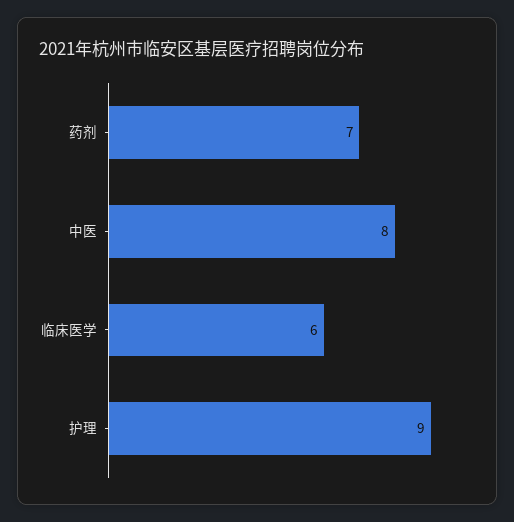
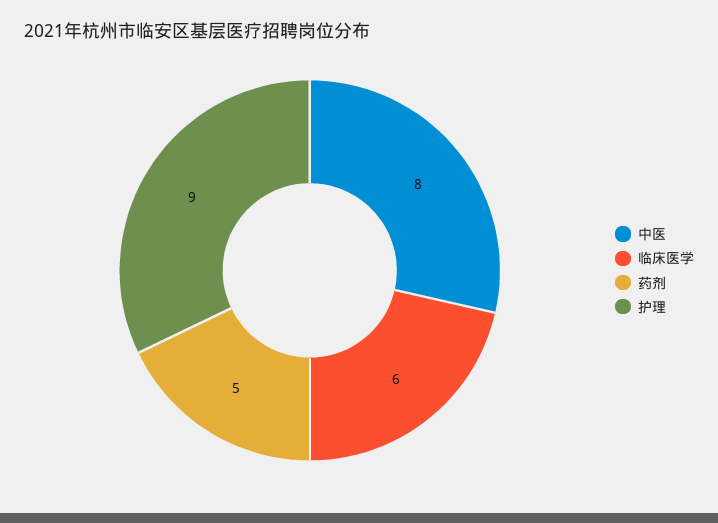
  {
-   "药剂": 7,
+   "药剂": 5,
    "中医": 8,
    "临床医学": 6,
    "护理": 9
  }

